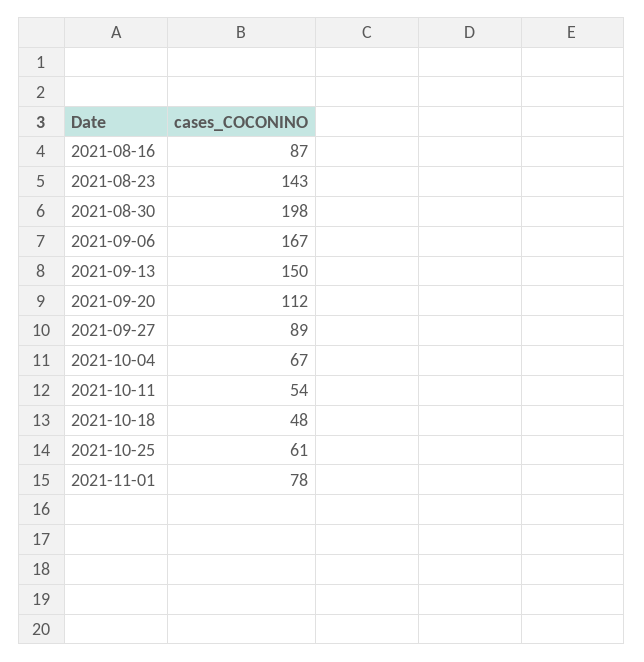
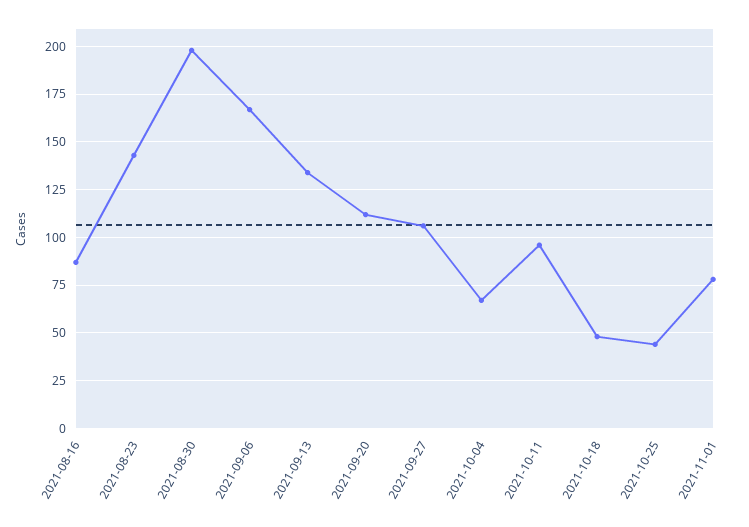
  {
    "2021-08-16": 87,
    "2021-08-23": 143,
    "2021-08-30": 198,
    "2021-09-06": 167,
-   "2021-09-13": 150,
+   "2021-09-13": 135,
    "2021-09-20": 112,
-   "2021-09-27": 89,
+   "2021-09-27": 105,
    "2021-10-04": 67,
-   "2021-10-11": 54,
+   "2021-10-11": 95,
    "2021-10-18": 48,
-   "2021-10-25": 61,
+   "2021-10-25": 45,
    "2021-11-01": 78
  }

